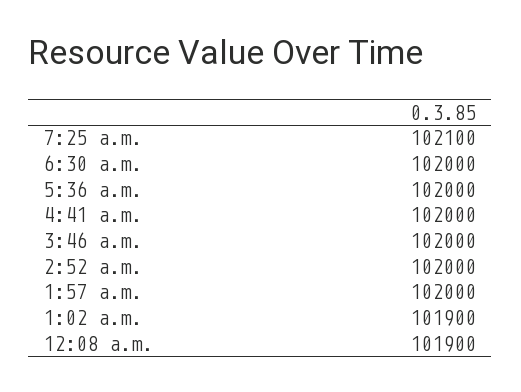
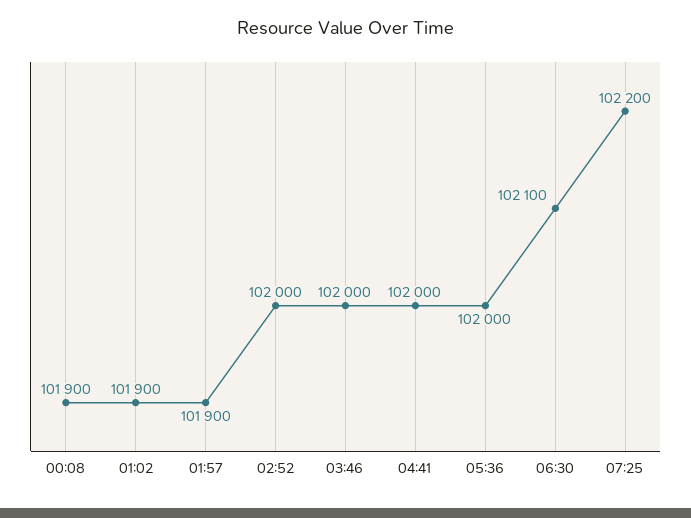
  {
-   "7:25 a.m.": 102100,
+   "7:25 a.m.": 102200,
-   "6:30 a.m.": 102000,
+   "6:30 a.m.": 102100,
    "5:36 a.m.": 102000,
    "4:41 a.m.": 102000,
    "3:46 a.m.": 102000,
    "2:52 a.m.": 102000,
-   "1:57 a.m.": 102000,
+   "1:57 a.m.": 101900,
    "1:02 a.m.": 101900,
    "12:08 a.m.": 101900
  }

